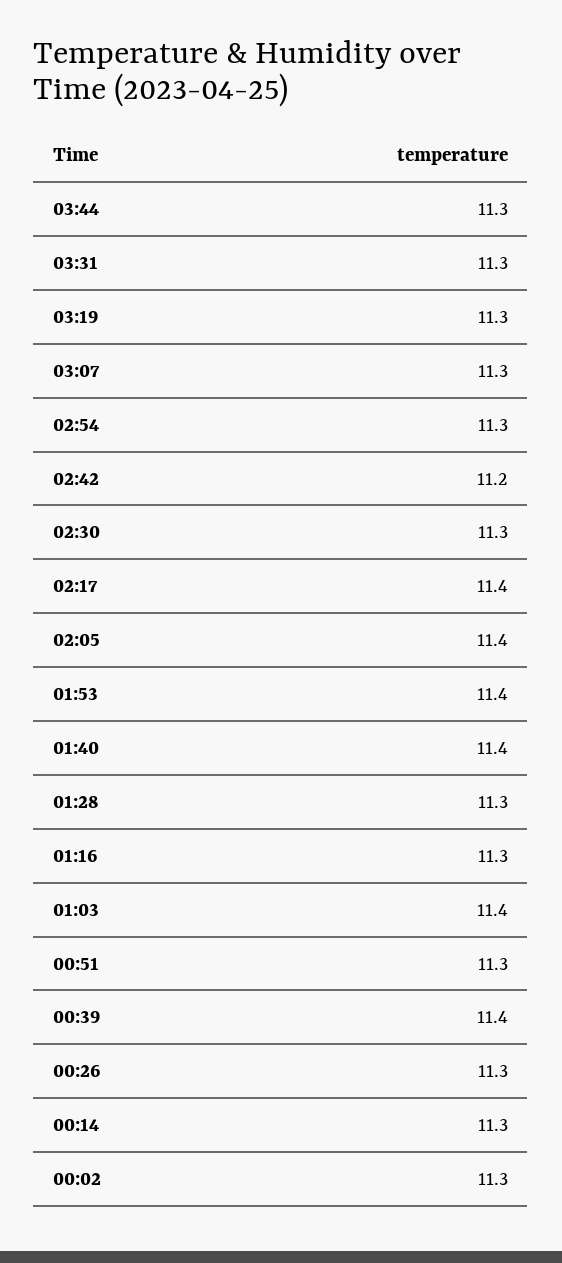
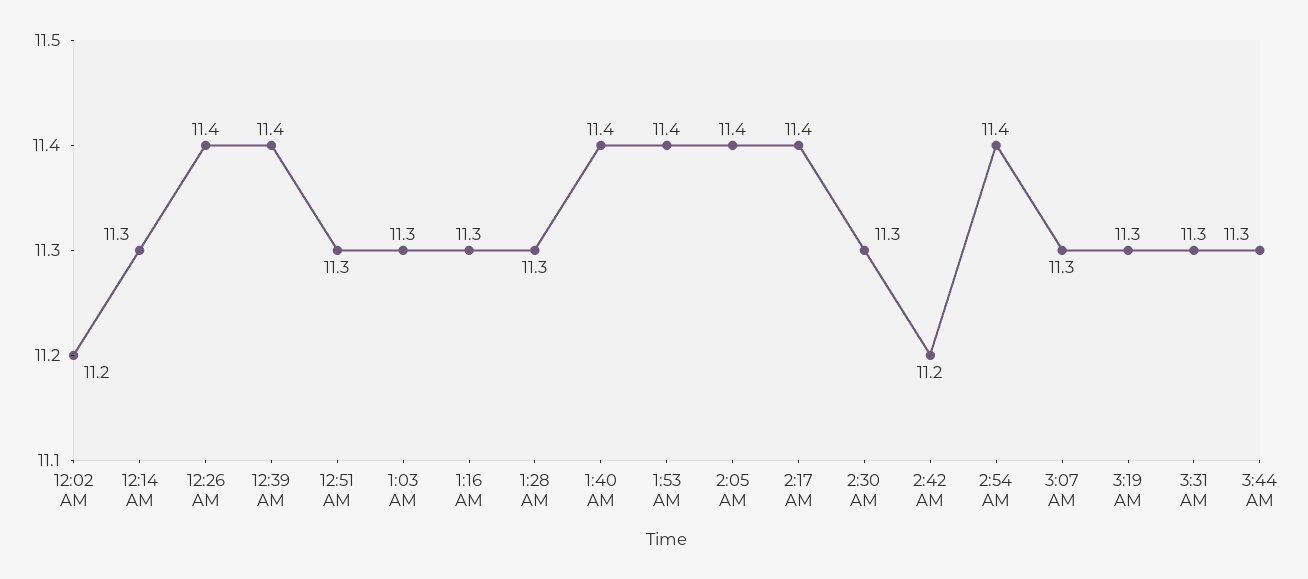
  {
    "03:44": 11.3,
    "03:31": 11.3,
    "03:19": 11.3,
    "03:07": 11.3,
-   "02:54": 11.3,
+   "02:54": 11.4,
    "02:42": 11.2,
    "02:30": 11.3,
    "02:17": 11.4,
    "02:05": 11.4,
    "01:53": 11.4,
    "01:40": 11.4,
    "01:28": 11.3,
    "01:16": 11.3,
-   "01:03": 11.4,
+   "01:03": 11.3,
    "00:51": 11.3,
    "00:39": 11.4,
-   "00:26": 11.3,
+   "00:26": 11.4,
    "00:14": 11.3,
-   "00:02": 11.3
+   "00:02": 11.2
  }

